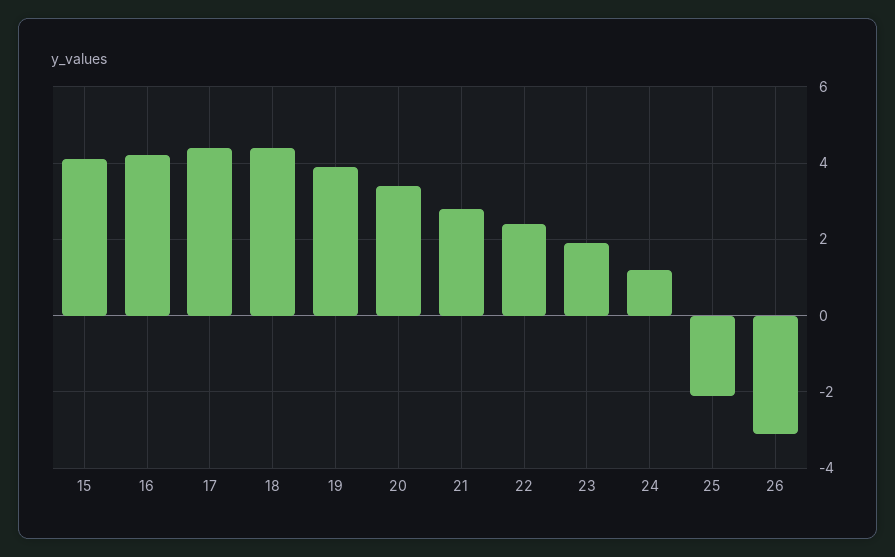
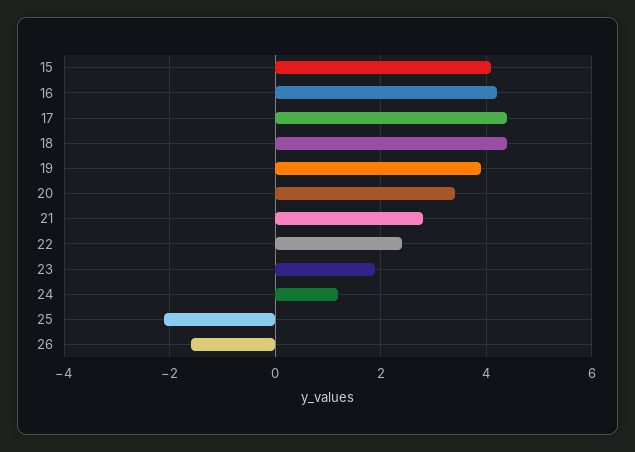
  {
    "15": 4,
    "16": 4,
    "17": 4.5,
    "18": 4.5,
    "19": 4,
    "20": 3.5,
    "21": 3,
    "22": 2.5,
    "23": 2,
    "24": 1,
    "25": -2,
-   "26": -3
+   "26": -1.5
  }

